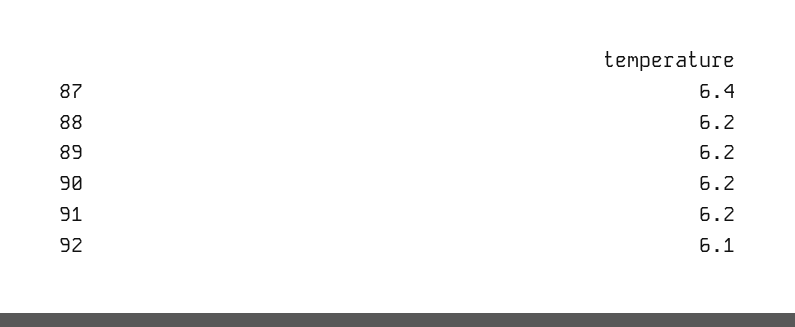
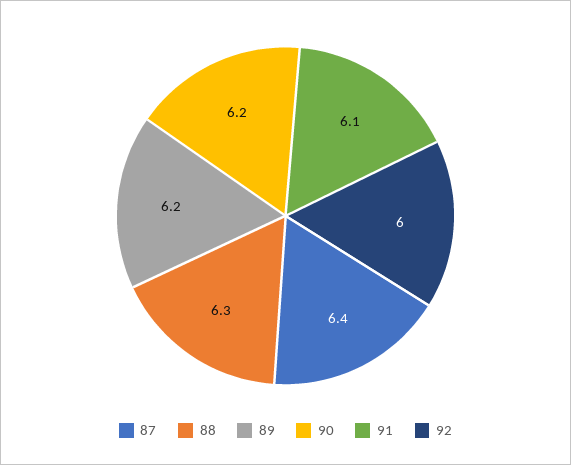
  {
    "87": 6.4,
-   "88": 6.2,
+   "88": 6.3,
    "89": 6.2,
    "90": 6.2,
-   "91": 6.2,
+   "91": 6.1,
-   "92": 6.1
+   "92": 6
  }

